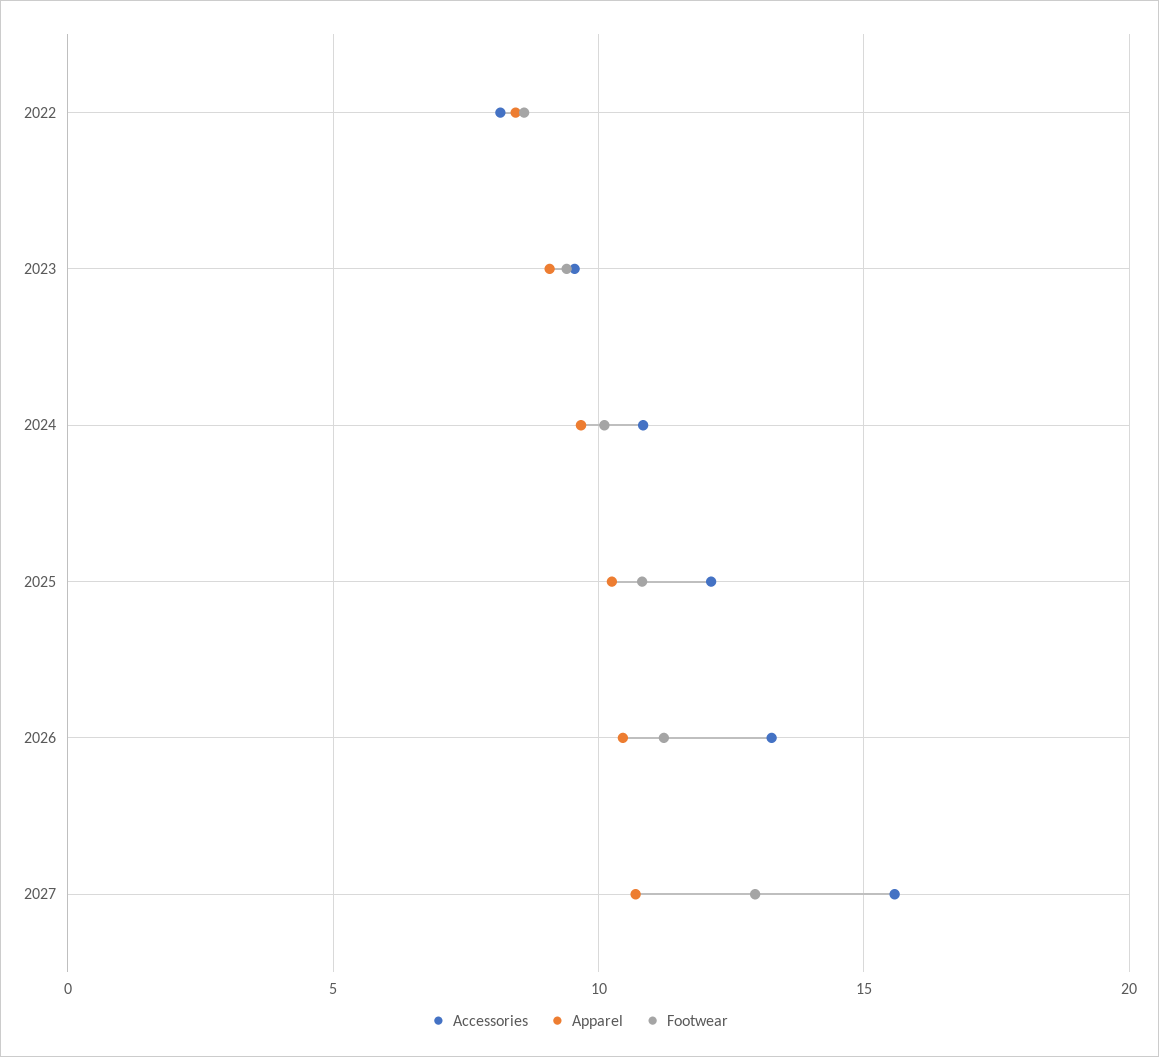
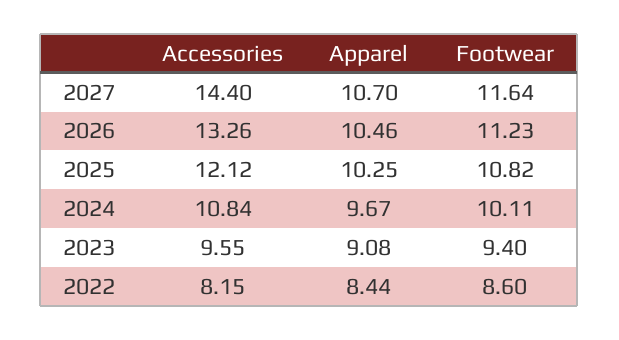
  {
    "Accessories": {
      "2022": 8.15,
      "2023": 9.55,
      "2024": 10.84,
      "2025": 12.12,
      "2026": 13.26,
-     "2027": 15.5
+     "2027": 14.4
    },
    "Apparel": {
      "2022": 8.44,
      "2023": 9.08,
      "2024": 9.67,
      "2025": 10.25,
      "2026": 10.46,
      "2027": 10.7
    },
    "Footwear": {
      "2022": 8.6,
      "2023": 9.4,
      "2024": 10.11,
      "2025": 10.82,
      "2026": 11.23,
-     "2027": 13
+     "2027": 11.64
    }
  }

